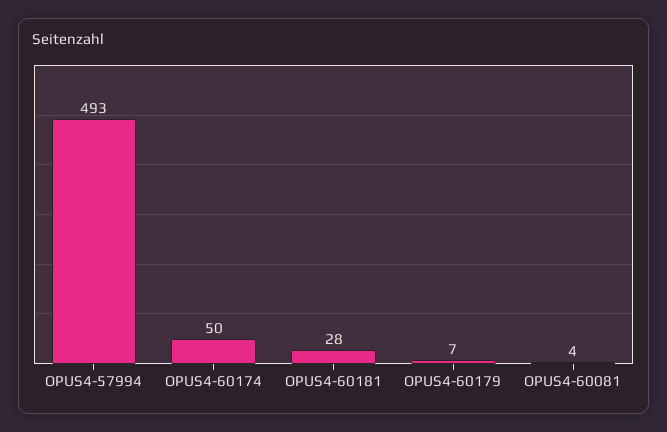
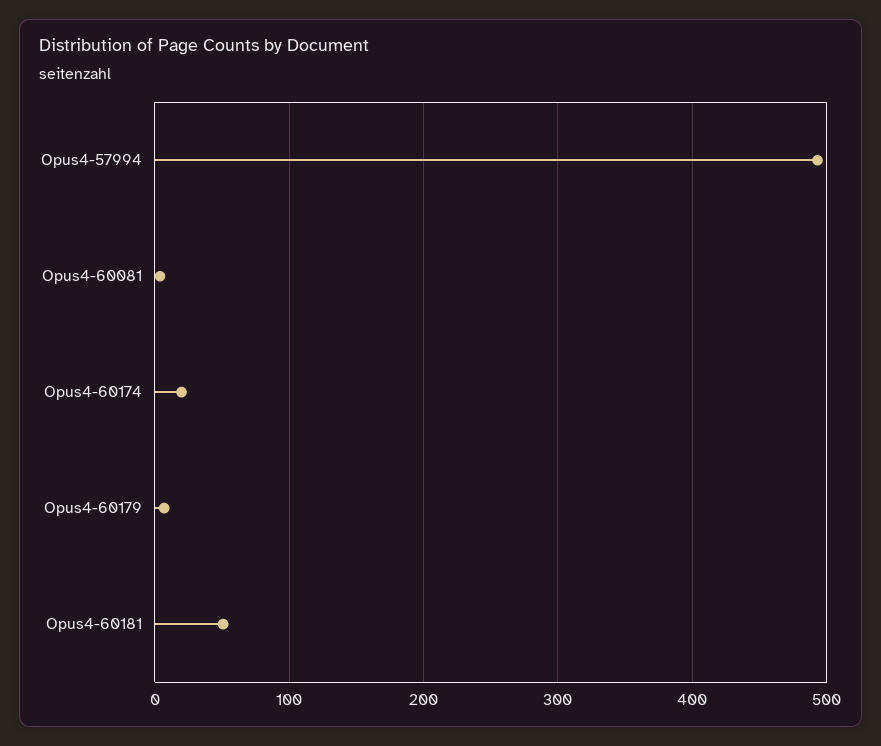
  {
    "OPUS4-57994": 493,
-   "OPUS4-60174": 50,
+   "OPUS4-60174": 20,
-   "OPUS4-60181": 28,
+   "OPUS4-60181": 50,
    "OPUS4-60179": 7,
    "OPUS4-60081": 4
  }

